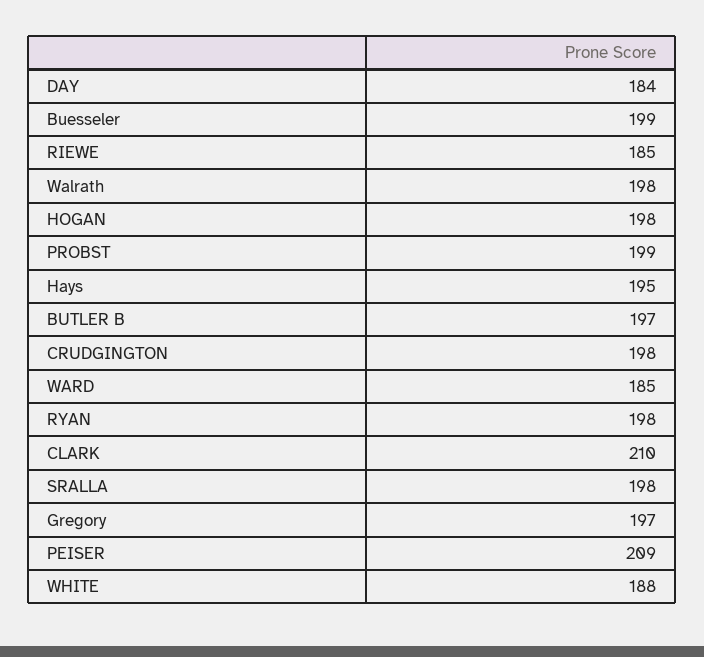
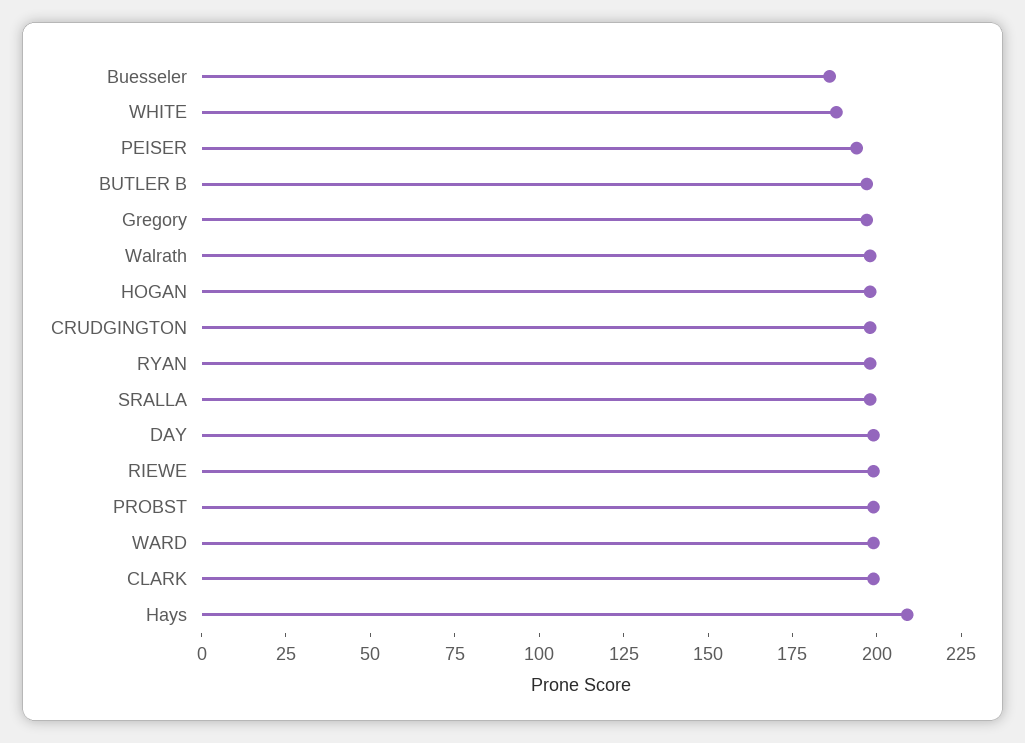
  {
-   "DAY": 184,
+   "DAY": 200,
-   "Buesseler": 199,
+   "Buesseler": 185,
-   "RIEWE": 185,
+   "RIEWE": 200,
    "Walrath": 198,
    "HOGAN": 198,
    "PROBST": 199,
-   "Hays": 195,
+   "Hays": 210,
    "BUTLER B": 197,
    "CRUDGINGTON": 198,
-   "WARD": 185,
+   "WARD": 200,
    "RYAN": 198,
-   "CLARK": 210,
+   "CLARK": 200,
    "SRALLA": 198,
    "Gregory": 197,
-   "PEISER": 209,
+   "PEISER": 195,
    "WHITE": 188
  }

